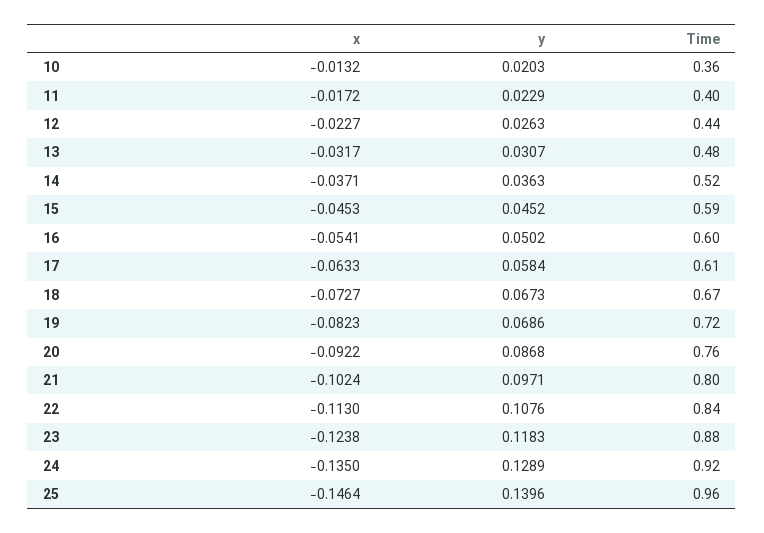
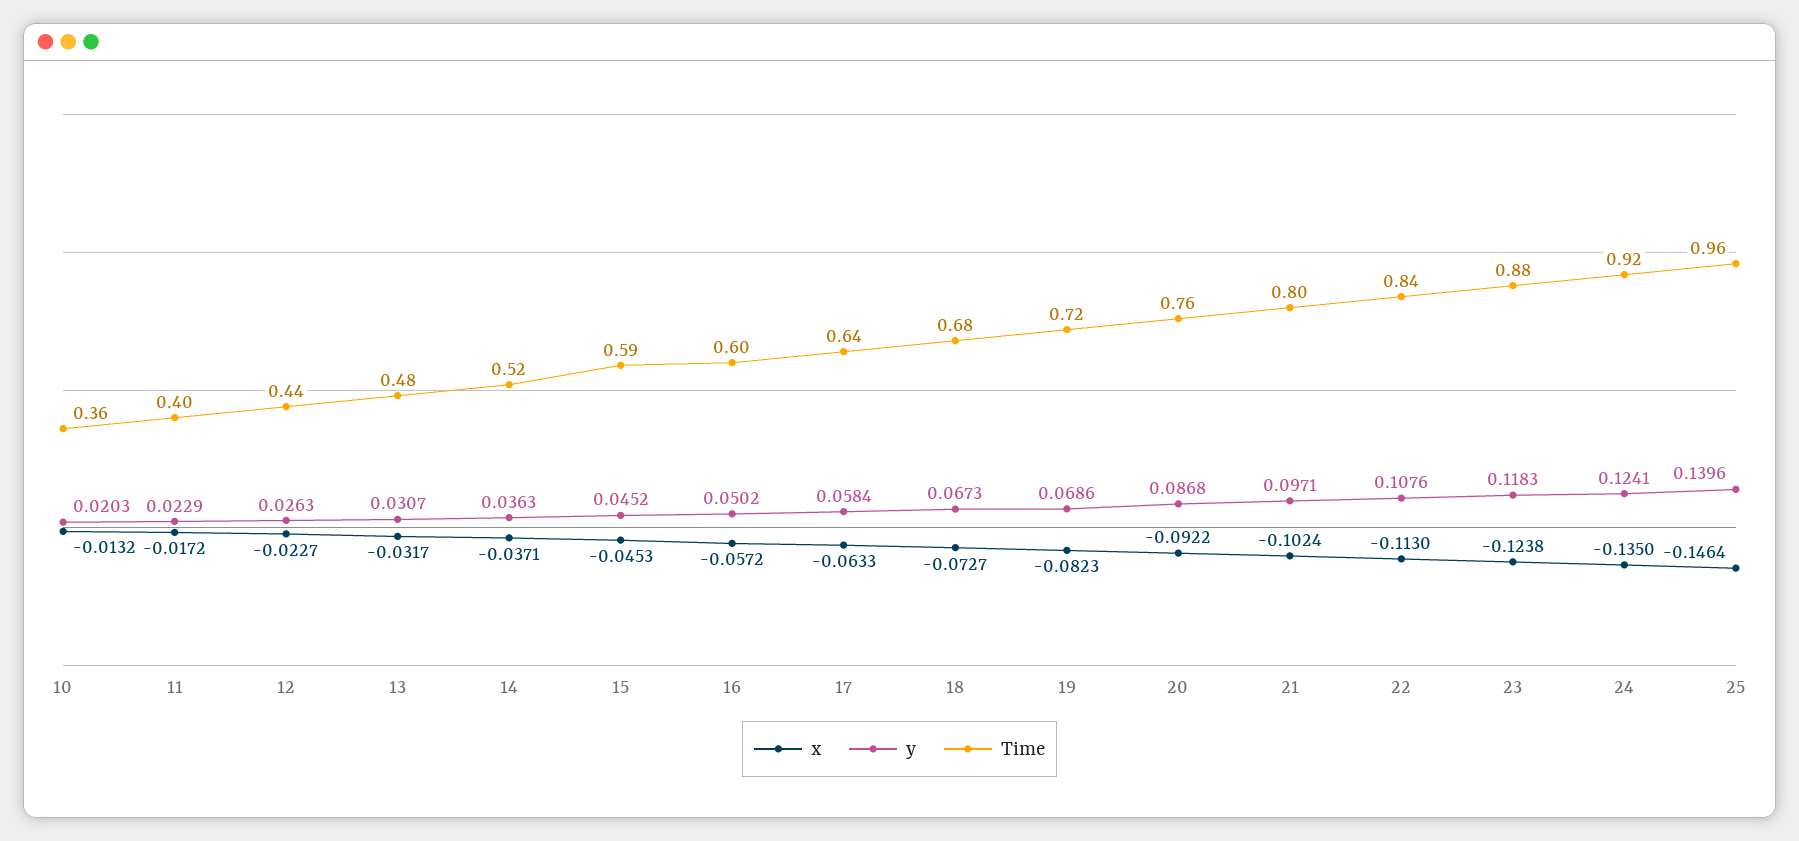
  {
    "x": {
      "10": -0.0132,
      "11": -0.0172,
      "12": -0.0227,
      "13": -0.0317,
      "14": -0.0371,
      "15": -0.0453,
-     "16": -0.0541,
+     "16": -0.0572,
      "17": -0.0633,
      "18": -0.0727,
      "19": -0.0823,
      "20": -0.0922,
      "21": -0.1024,
      "22": -0.113,
      "23": -0.1238,
      "24": -0.135,
      "25": -0.1464
    },
    "y": {
      "10": 0.0203,
      "11": 0.0229,
      "12": 0.0263,
      "13": 0.0307,
      "14": 0.0363,
      "15": 0.0452,
      "16": 0.0502,
      "17": 0.0584,
      "18": 0.0673,
      "19": 0.0686,
      "20": 0.0868,
      "21": 0.0971,
      "22": 0.1076,
      "23": 0.1183,
-     "24": 0.1289,
+     "24": 0.1241,
      "25": 0.1396
    },
    "Time": {
      "10": 0.36,
      "11": 0.4,
      "12": 0.44,
      "13": 0.48,
      "14": 0.52,
      "15": 0.59,
      "16": 0.6,
-     "17": 0.61,
+     "17": 0.64,
-     "18": 0.67,
+     "18": 0.68,
      "19": 0.72,
      "20": 0.76,
      "21": 0.8,
      "22": 0.84,
      "23": 0.88,
      "24": 0.92,
      "25": 0.96
    }
  }

